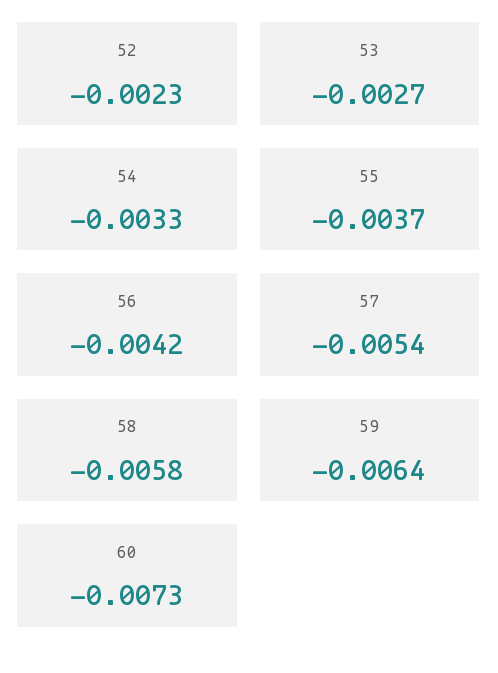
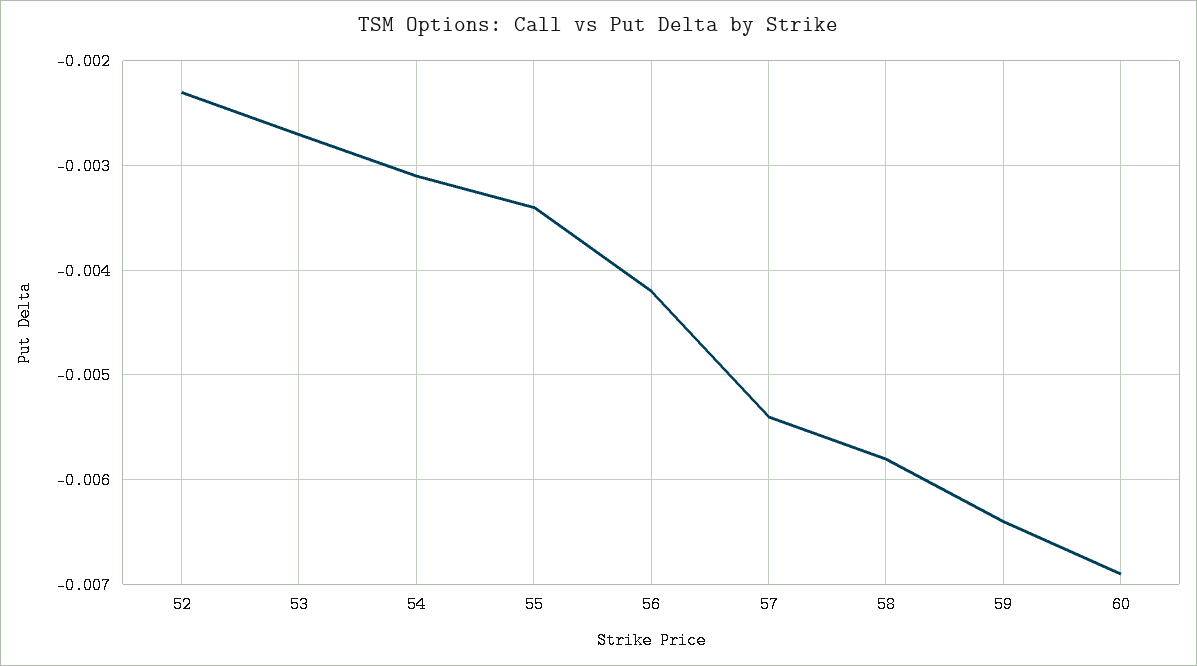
  {
    "52": -0.0023,
    "53": -0.0027,
-   "54": -0.0033,
+   "54": -0.0031,
-   "55": -0.0037,
+   "55": -0.0034,
    "56": -0.0042,
    "57": -0.0054,
    "58": -0.0058,
    "59": -0.0064,
-   "60": -0.0073
+   "60": -0.0069
  }

